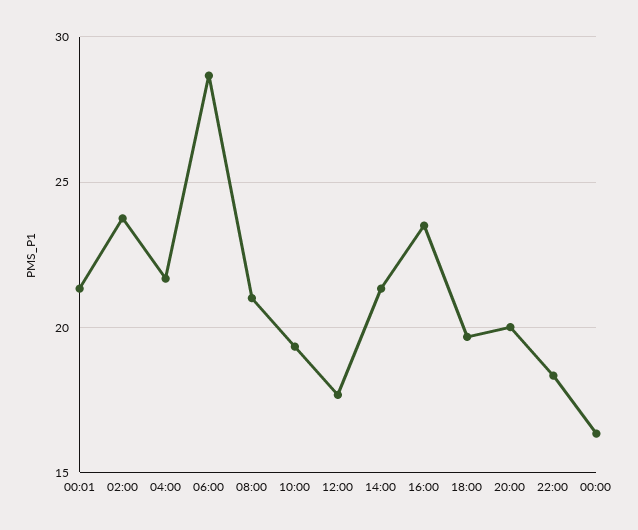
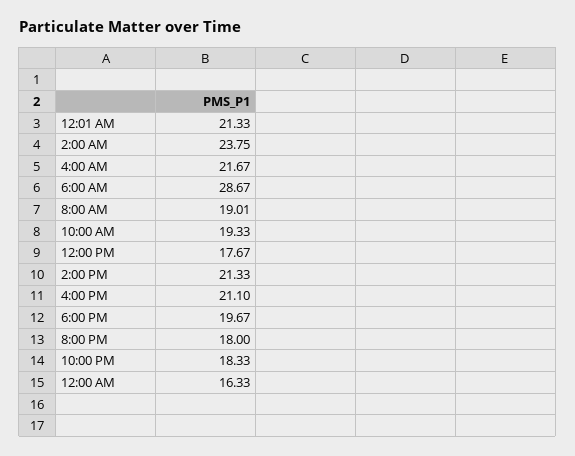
  {
    "00:01": 21.33,
    "02:00": 23.75,
    "04:00": 21.67,
    "06:00": 28.67,
-   "08:00": 21,
+   "08:00": 19.01,
    "10:00": 19.33,
    "12:00": 17.67,
    "14:00": 21.33,
-   "16:00": 23.5,
+   "16:00": 21.1,
    "18:00": 19.67,
-   "20:00": 20,
+   "20:00": 18,
    "22:00": 18.33,
    "00:00": 16.33
  }

